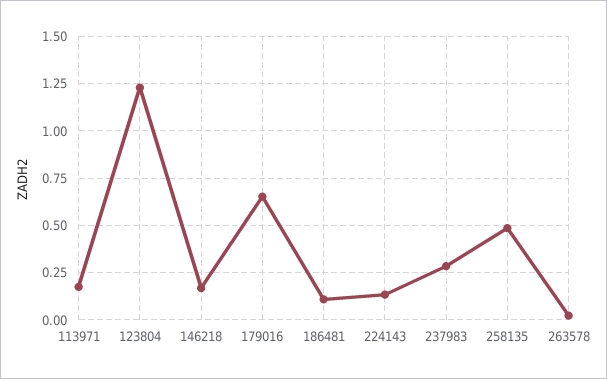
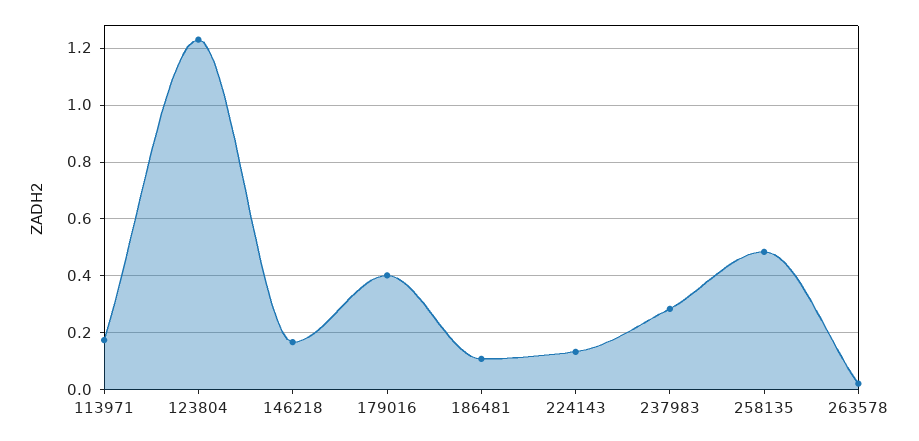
  {
    "113971": 0.175,
    "123804": 1.225,
    "146218": 0.175,
-   "179016": 0.65,
+   "179016": 0.4,
    "186481": 0.1,
    "224143": 0.125,
    "237983": 0.275,
    "258135": 0.475,
    "263578": 0.025
  }

